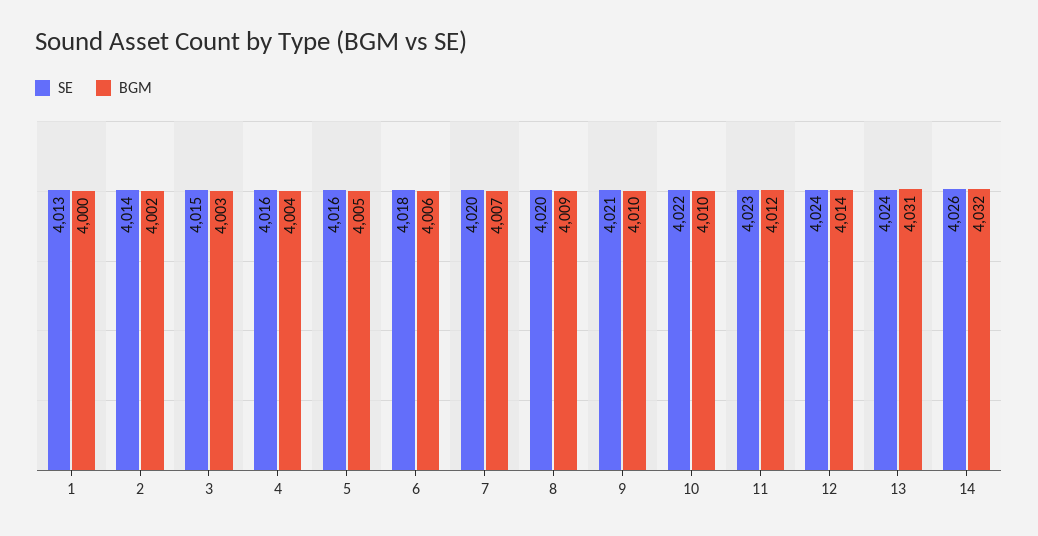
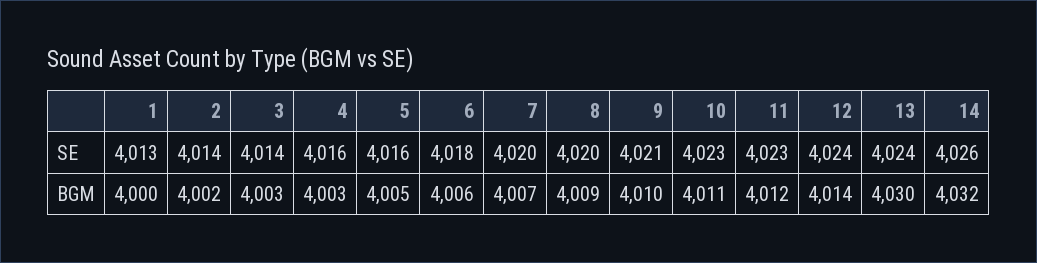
  {
    "SE": {
      "1": 4013,
      "2": 4014,
-     "3": 4015,
+     "3": 4014,
      "4": 4016,
      "5": 4016,
      "6": 4018,
      "7": 4020,
      "8": 4020,
      "9": 4021,
-     "10": 4022,
+     "10": 4023,
      "11": 4023,
      "12": 4024,
      "13": 4024,
      "14": 4026
    },
    "BGM": {
      "1": 4000,
      "2": 4002,
      "3": 4003,
-     "4": 4004,
+     "4": 4003,
      "5": 4005,
      "6": 4006,
      "7": 4007,
      "8": 4009,
      "9": 4010,
-     "10": 4010,
+     "10": 4011,
      "11": 4012,
      "12": 4014,
-     "13": 4031,
+     "13": 4030,
      "14": 4032
    }
  }

